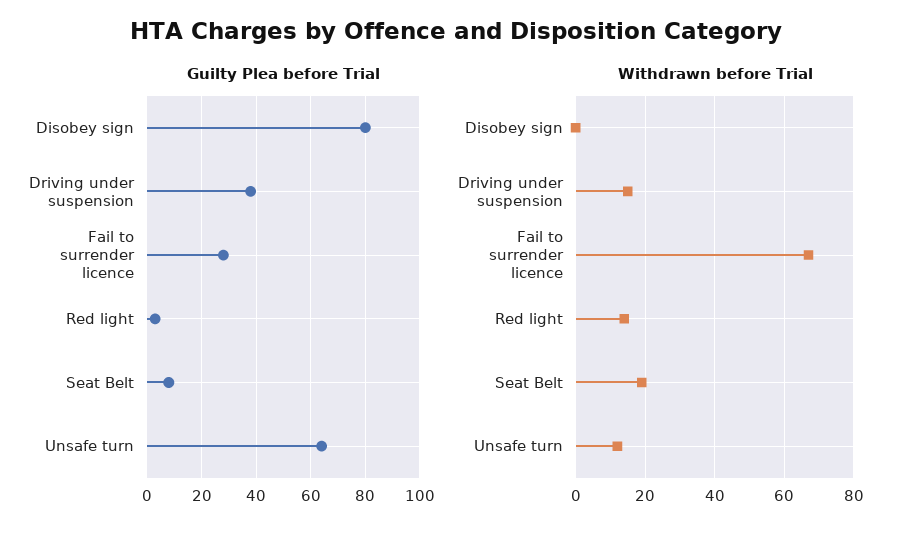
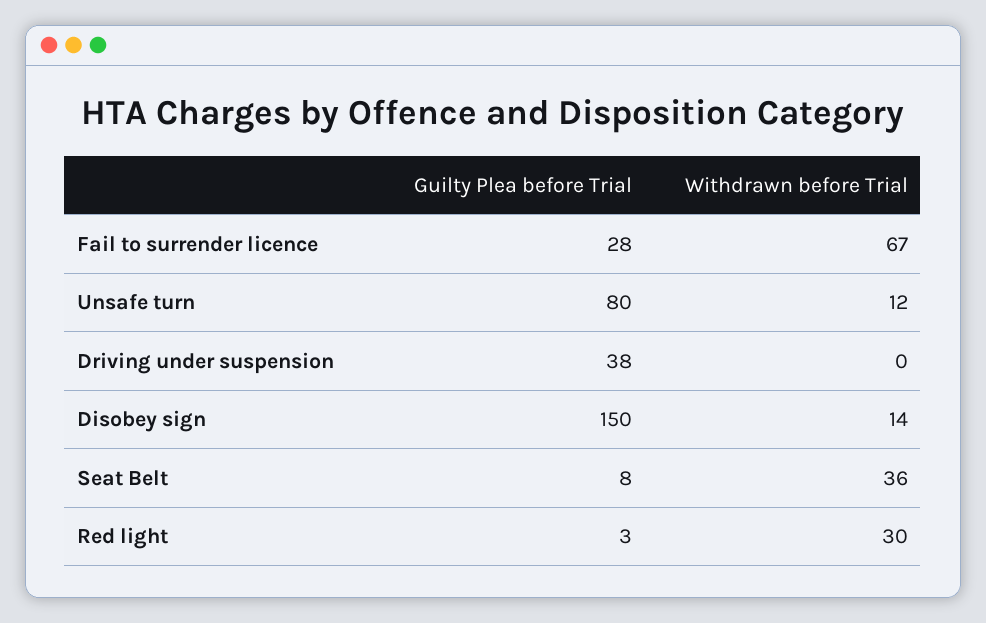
  {
    "Guilty Plea before Trial": {
-     "Disobey sign": 80,
+     "Disobey sign": 150,
      "Driving under suspension": 38,
      "Fail to surrender licence": 28,
      "Red light": 3,
      "Seat Belt": 8,
-     "Unsafe turn": 65
+     "Unsafe turn": 80
    },
    "Withdrawn before Trial": {
-     "Disobey sign": 0,
+     "Disobey sign": 14,
-     "Driving under suspension": 15,
+     "Driving under suspension": 0,
      "Fail to surrender licence": 67,
-     "Red light": 15,
+     "Red light": 30,
-     "Seat Belt": 20,
+     "Seat Belt": 36,
      "Unsafe turn": 12
    }
  }

